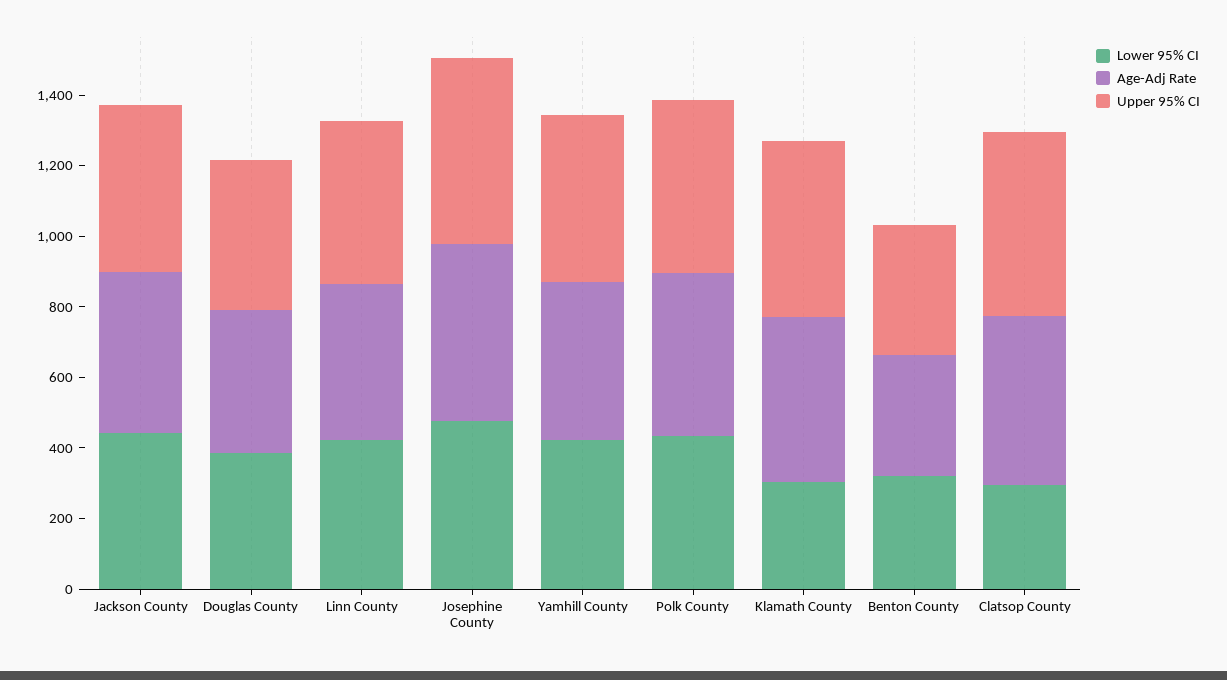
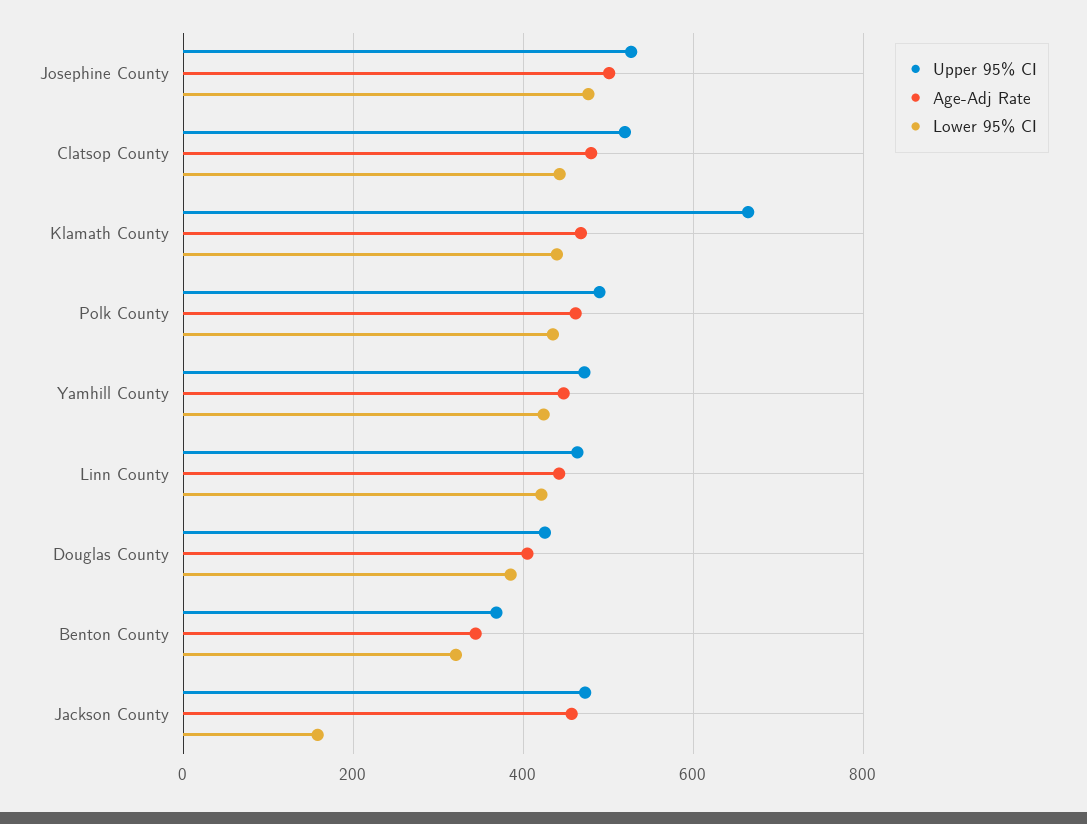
  {
    "Lower 95% CI": {
-     "Jackson County": 450,
+     "Jackson County": 160,
      "Douglas County": 380,
      "Linn County": 420,
      "Josephine County": 480,
      "Yamhill County": 420,
      "Polk County": 440,
-     "Klamath County": 300,
+     "Klamath County": 440,
      "Benton County": 320,
-     "Clatsop County": 300
+     "Clatsop County": 440
    },
    "Age-Adj Rate": {
      "Jackson County": 460,
      "Douglas County": 400,
      "Linn County": 440,
      "Josephine County": 500,
      "Yamhill County": 440,
      "Polk County": 460,
      "Klamath County": 460,
      "Benton County": 340,
      "Clatsop County": 480
    },
    "Upper 95% CI": {
      "Jackson County": 480,
      "Douglas County": 420,
      "Linn County": 460,
      "Josephine County": 520,
      "Yamhill County": 480,
      "Polk County": 480,
-     "Klamath County": 500,
+     "Klamath County": 660,
      "Benton County": 360,
      "Clatsop County": 520
    }
  }

